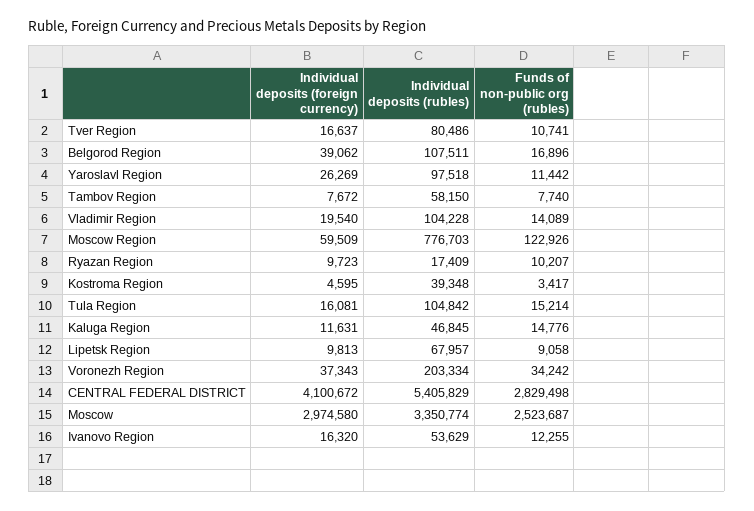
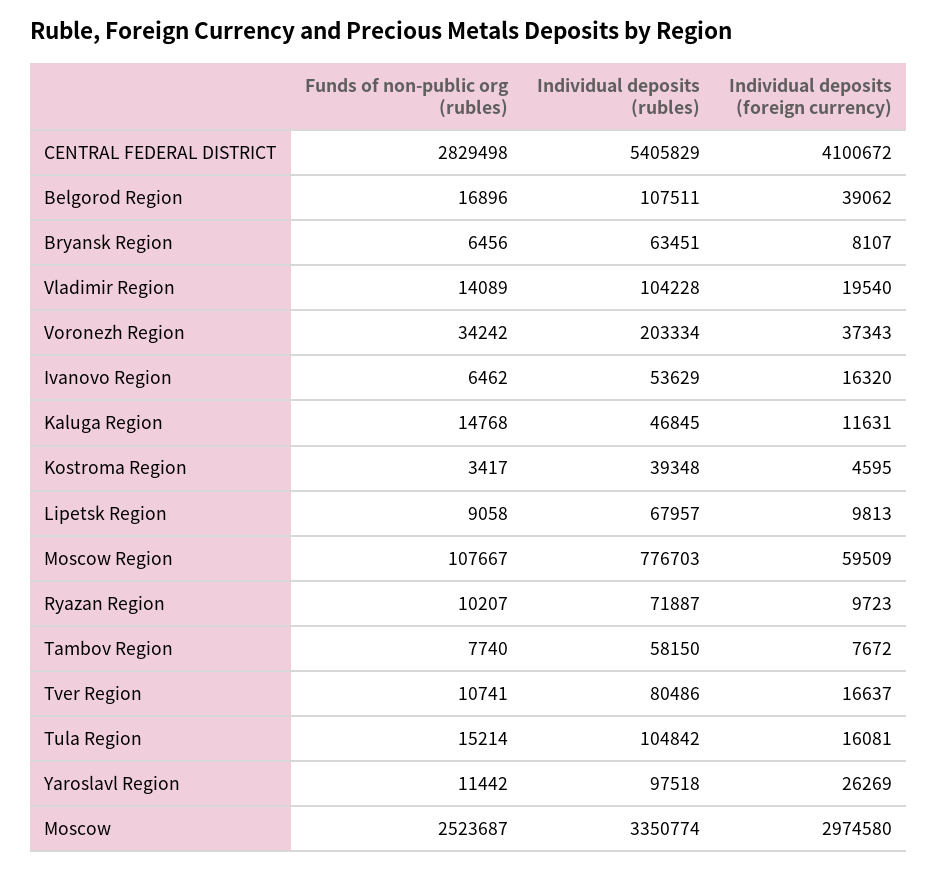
  {
    "Individual deposits (foreign currency)": {
      "Tver Region": 16637,
      "Belgorod Region": 39062,
      "Yaroslavl Region": 26269,
      "Tambov Region": 7672,
      "Vladimir Region": 19540,
      "Moscow Region": 59509,
      "Ryazan Region": 9723,
      "Kostroma Region": 4595,
      "Tula Region": 16081,
      "Kaluga Region": 11631,
      "Lipetsk Region": 9813,
      "Voronezh Region": 37343,
      "CENTRAL FEDERAL DISTRICT": 4100672,
      "Moscow": 2974580,
-     "Ivanovo Region": 16320
+     "Ivanovo Region": 16320,
+     "Bryansk Region": 8107
    },
    "Individual deposits (rubles)": {
      "Tver Region": 80486,
      "Belgorod Region": 107511,
      "Yaroslavl Region": 97518,
      "Tambov Region": 58150,
      "Vladimir Region": 104228,
      "Moscow Region": 776703,
-     "Ryazan Region": 17409,
+     "Ryazan Region": 71887,
      "Kostroma Region": 39348,
      "Tula Region": 104842,
      "Kaluga Region": 46845,
      "Lipetsk Region": 67957,
      "Voronezh Region": 203334,
      "CENTRAL FEDERAL DISTRICT": 5405829,
      "Moscow": 3350774,
-     "Ivanovo Region": 53629
+     "Ivanovo Region": 53629,
+     "Bryansk Region": 63451
    },
    "Funds of non-public org (rubles)": {
      "Tver Region": 10741,
      "Belgorod Region": 16896,
      "Yaroslavl Region": 11442,
      "Tambov Region": 7740,
      "Vladimir Region": 14089,
-     "Moscow Region": 122926,
+     "Moscow Region": 107667,
      "Ryazan Region": 10207,
      "Kostroma Region": 3417,
      "Tula Region": 15214,
-     "Kaluga Region": 14776,
+     "Kaluga Region": 14768,
      "Lipetsk Region": 9058,
      "Voronezh Region": 34242,
      "CENTRAL FEDERAL DISTRICT": 2829498,
      "Moscow": 2523687,
-     "Ivanovo Region": 12255
+     "Ivanovo Region": 6462,
+     "Bryansk Region": 6456
    }
  }

